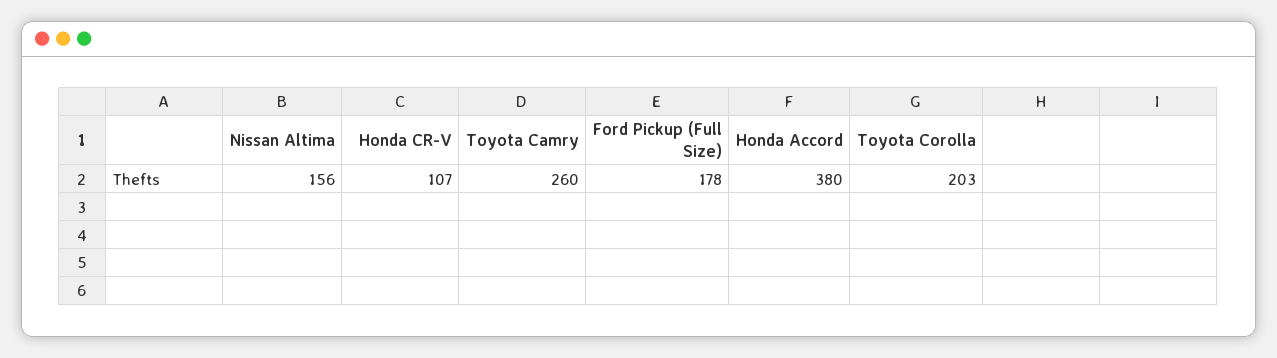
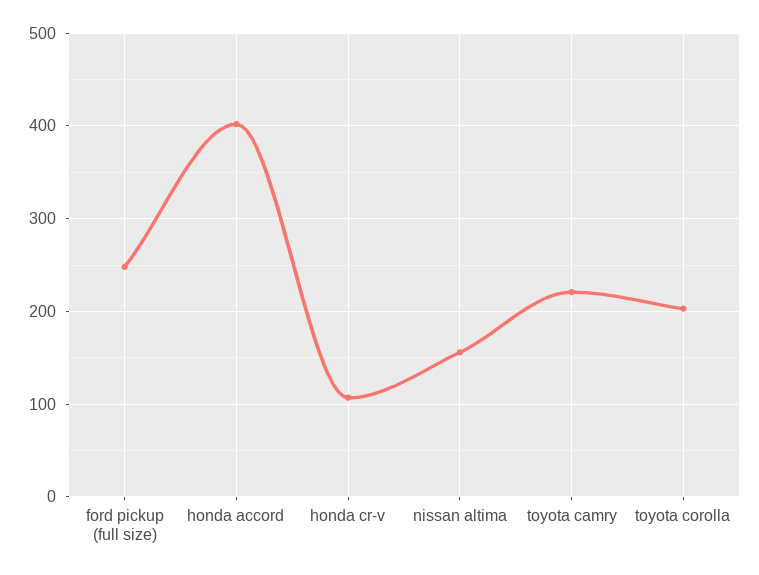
  {
    "Nissan Altima": 156,
    "Honda CR-V": 107,
-   "Toyota Camry": 260,
+   "Toyota Camry": 220,
-   "Ford Pickup (Full Size)": 178,
+   "Ford Pickup (Full Size)": 250,
-   "Honda Accord": 380,
+   "Honda Accord": 400,
    "Toyota Corolla": 203
  }

